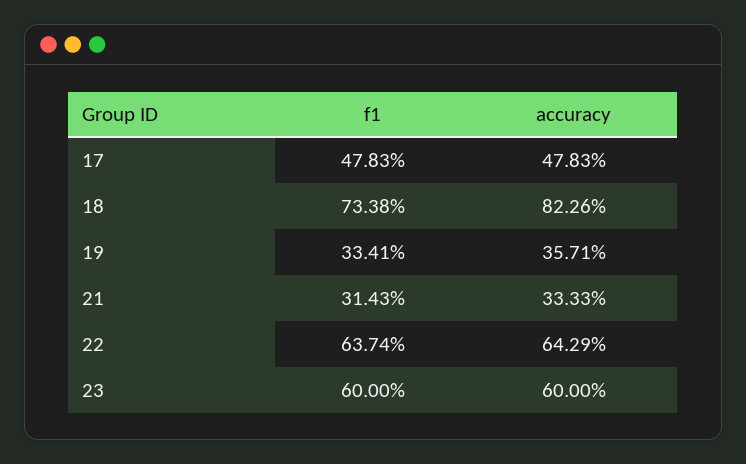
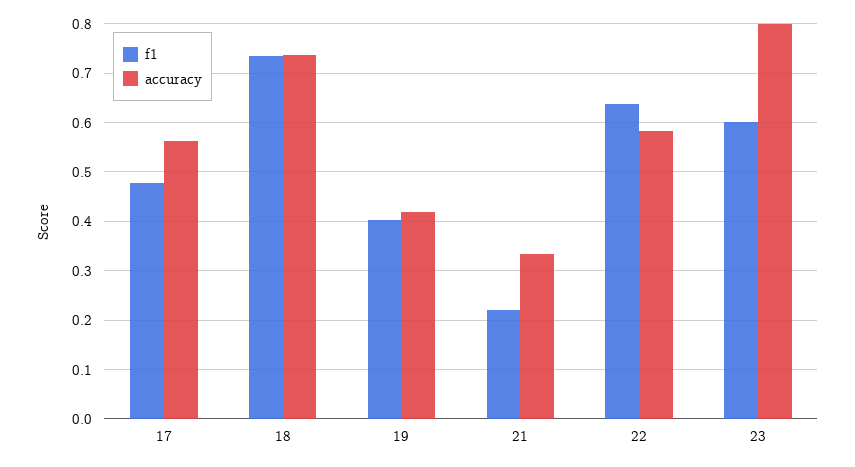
  {
    "f1": {
      "17": 0.4783,
      "18": 0.7338,
-     "19": 0.3341,
+     "19": 0.4,
-     "21": 0.3143,
+     "21": 0.22,
      "22": 0.6374,
      "23": 0.6
    },
    "accuracy": {
-     "17": 0.4783,
+     "17": 0.56,
-     "18": 0.8226,
+     "18": 0.74,
-     "19": 0.3571,
+     "19": 0.42,
      "21": 0.3333,
-     "22": 0.6429,
+     "22": 0.58,
-     "23": 0.6
+     "23": 0.8
    }
  }

